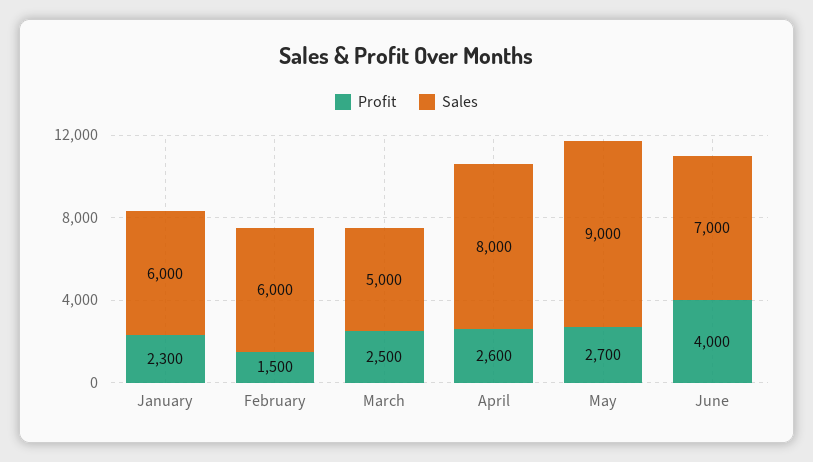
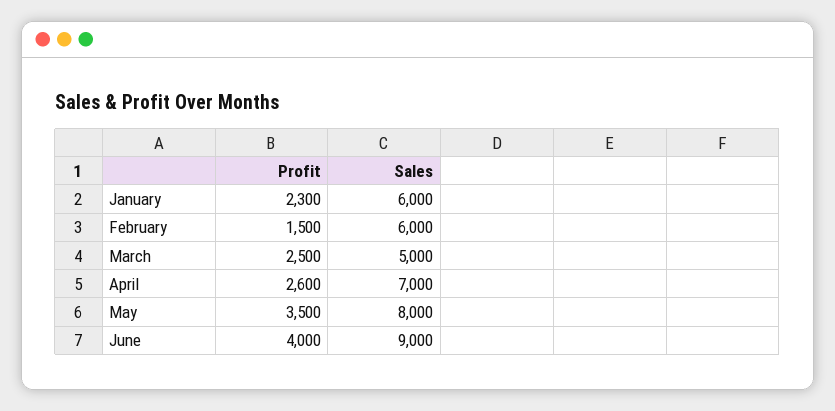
  {
    "Profit": {
      "January": 2300,
      "February": 1500,
      "March": 2500,
      "April": 2600,
-     "May": 2700,
+     "May": 3500,
      "June": 4000
    },
    "Sales": {
      "January": 6000,
      "February": 6000,
      "March": 5000,
-     "April": 8000,
+     "April": 7000,
-     "May": 9000,
+     "May": 8000,
-     "June": 7000
+     "June": 9000
    }
  }

